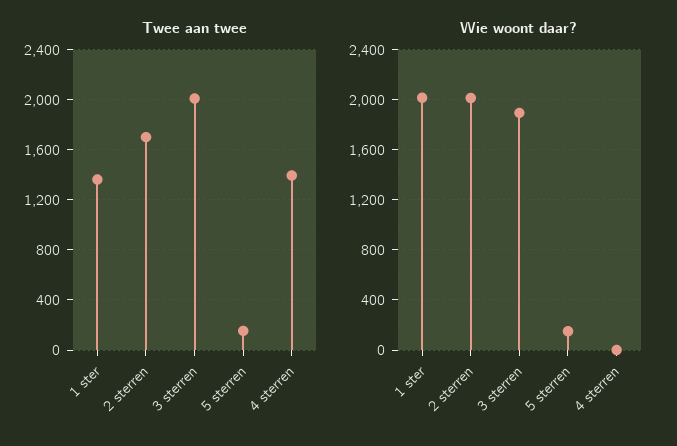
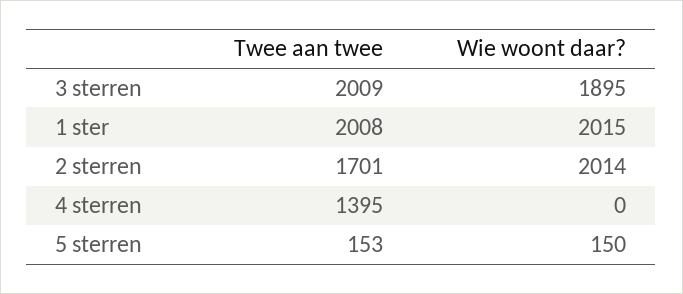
  {
    "Twee aan twee": {
-     "1 ster": 1350,
+     "1 ster": 2008,
      "2 sterren": 1701,
      "3 sterren": 2009,
      "5 sterren": 153,
      "4 sterren": 1395
    },
    "Wie woont daar?": {
      "1 ster": 2015,
      "2 sterren": 2014,
      "3 sterren": 1895,
      "5 sterren": 150,
      "4 sterren": 0
    }
  }

